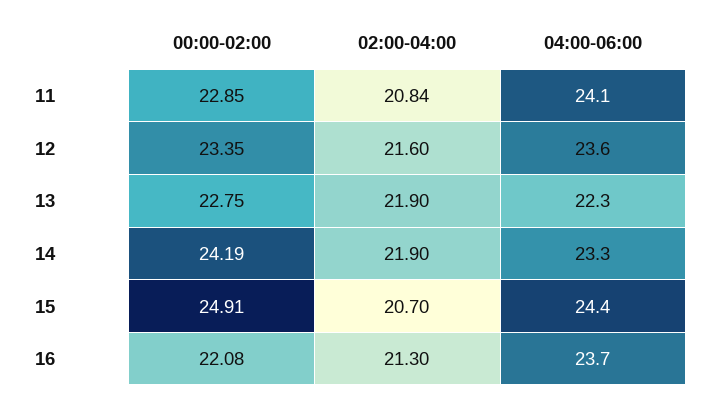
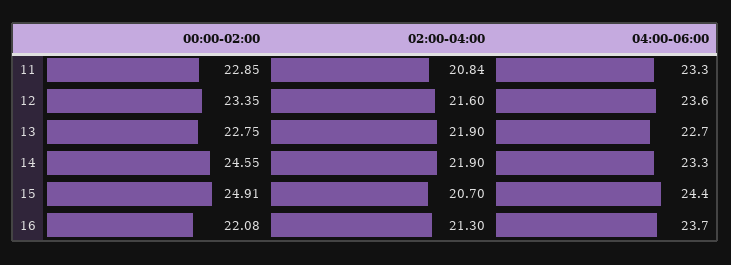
  {
    "00:00-02:00": {
      "11": 22.85,
      "12": 23.35,
      "13": 22.75,
-     "14": 24.19,
+     "14": 24.55,
      "15": 24.91,
      "16": 22.08
    },
    "02:00-04:00": {
      "11": 20.84,
      "12": 21.6,
      "13": 21.9,
      "14": 21.9,
      "15": 20.7,
      "16": 21.3
    },
    "04:00-06:00": {
-     "11": 24.1,
+     "11": 23.3,
      "12": 23.6,
-     "13": 22.3,
+     "13": 22.7,
      "14": 23.3,
      "15": 24.4,
      "16": 23.7
    }
  }

